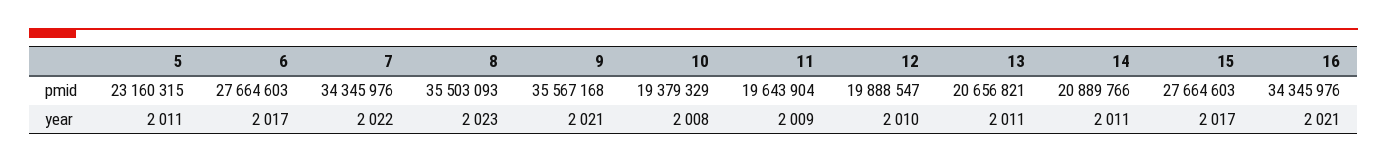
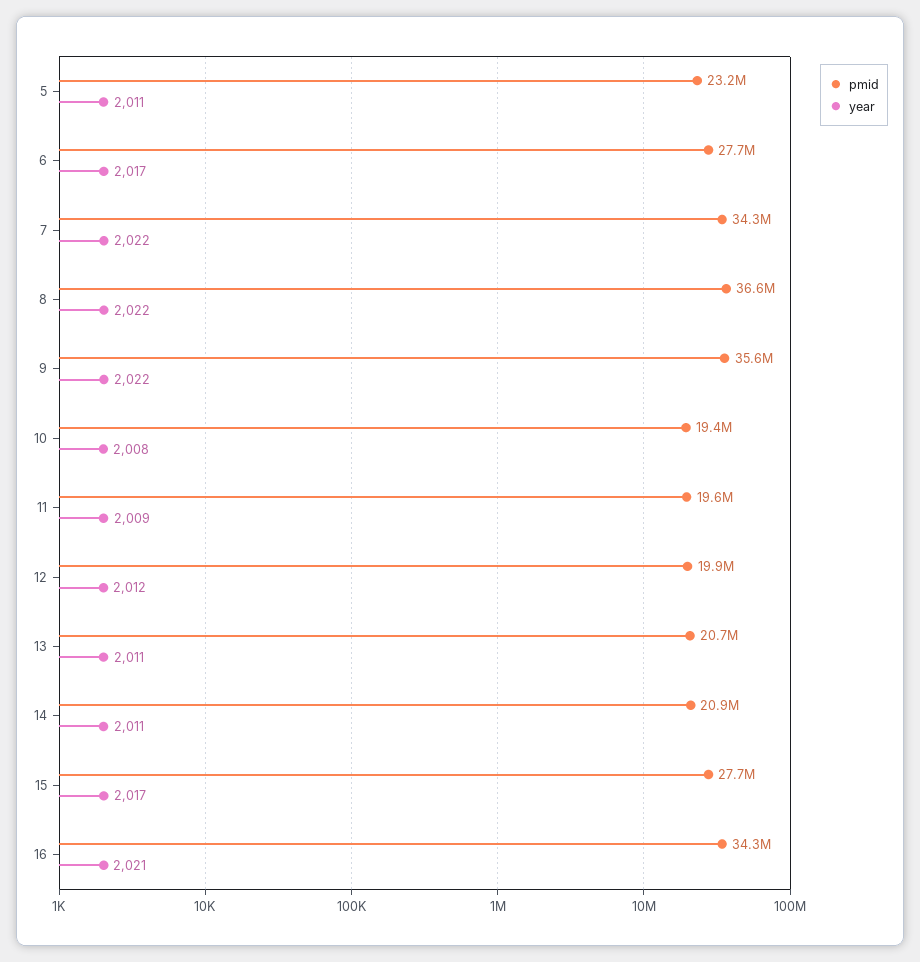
  {
    "pmid": {
      "5": 23160315,
      "6": 27664603,
      "7": 34345976,
-     "8": 35503093,
+     "8": 36600000,
      "9": 35567168,
      "10": 19379329,
      "11": 19643904,
      "12": 19888547,
      "13": 20656821,
      "14": 20889766,
      "15": 27664603,
      "16": 34345976
    },
    "year": {
      "5": 2011,
      "6": 2017,
      "7": 2022,
-     "8": 2023,
+     "8": 2022,
-     "9": 2021,
+     "9": 2022,
      "10": 2008,
      "11": 2009,
-     "12": 2010,
+     "12": 2012,
      "13": 2011,
      "14": 2011,
      "15": 2017,
      "16": 2021
    }
  }

